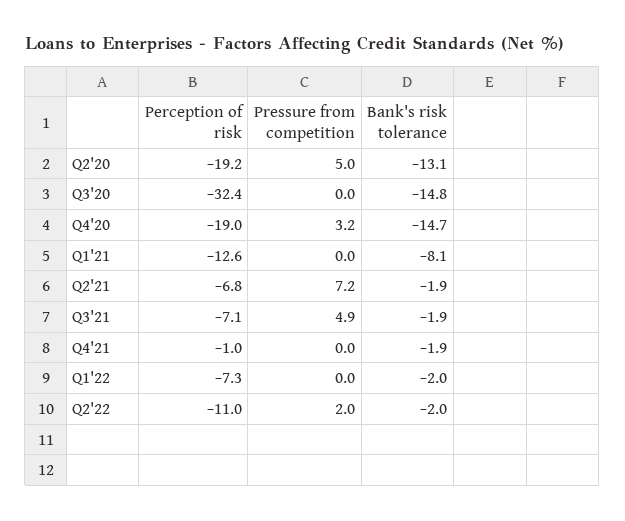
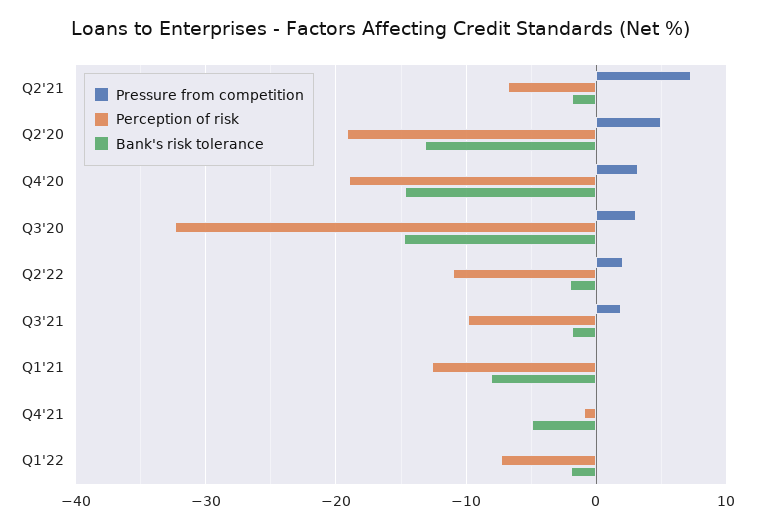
  {
    "Perception of risk": {
      "Q2'20": -19.2,
      "Q3'20": -32.4,
      "Q4'20": -19,
      "Q1'21": -12.6,
      "Q2'21": -6.8,
-     "Q3'21": -7.1,
+     "Q3'21": -10,
      "Q4'21": -1,
      "Q1'22": -7.3,
      "Q2'22": -11
    },
    "Pressure from competition": {
      "Q2'20": 5,
-     "Q3'20": 0,
+     "Q3'20": 3,
      "Q4'20": 3.2,
      "Q1'21": 0,
      "Q2'21": 7.2,
-     "Q3'21": 4.9,
+     "Q3'21": 2,
      "Q4'21": 0,
      "Q1'22": 0,
      "Q2'22": 2
    },
    "Bank's risk tolerance": {
      "Q2'20": -13.1,
      "Q3'20": -14.8,
      "Q4'20": -14.7,
      "Q1'21": -8.1,
      "Q2'21": -1.9,
      "Q3'21": -1.9,
-     "Q4'21": -1.9,
+     "Q4'21": -5,
      "Q1'22": -2,
      "Q2'22": -2
    }
  }

